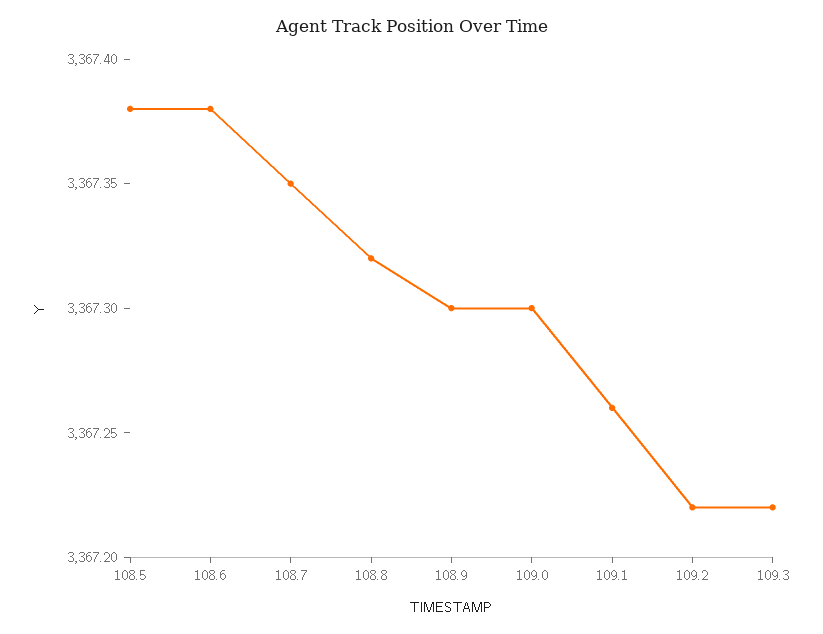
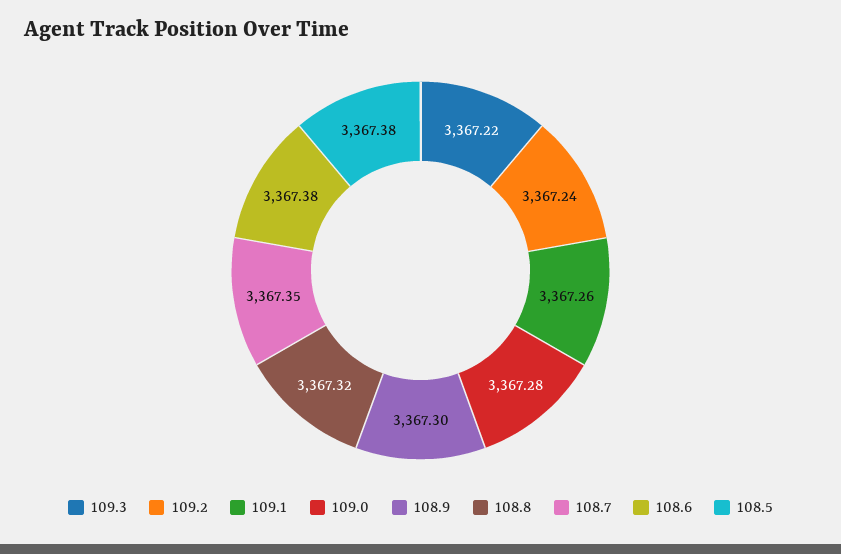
  {
    "108.5": 3367.38,
    "108.6": 3367.38,
    "108.7": 3367.35,
    "108.8": 3367.32,
    "108.9": 3367.3,
-   "109.0": 3367.3,
+   "109.0": 3367.28,
    "109.1": 3367.26,
-   "109.2": 3367.22,
+   "109.2": 3367.24,
    "109.3": 3367.22
  }

